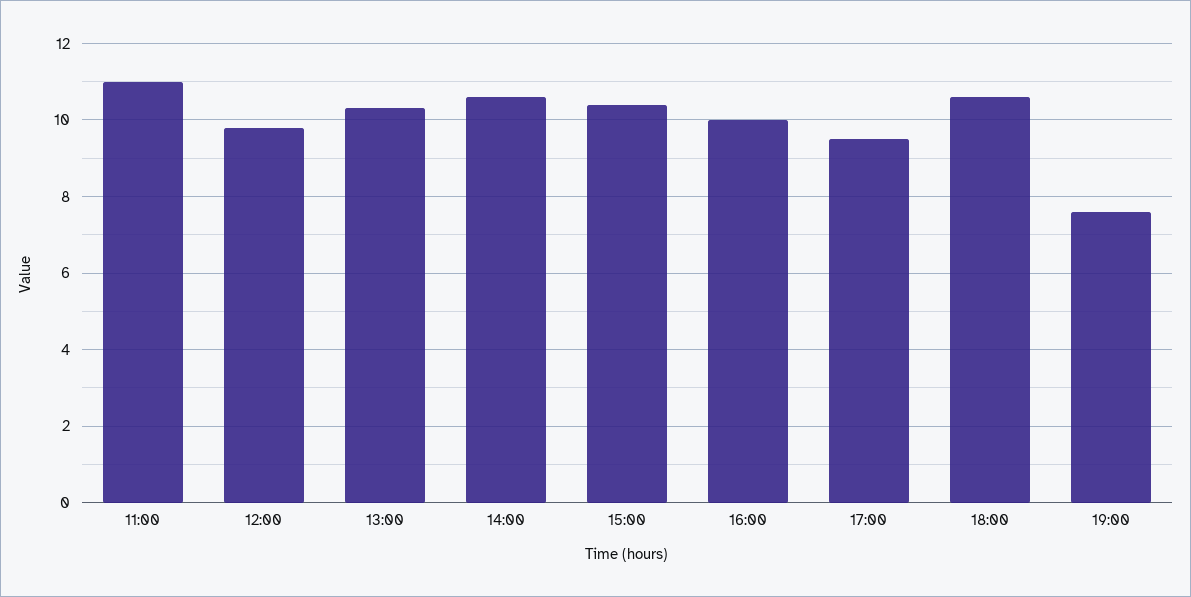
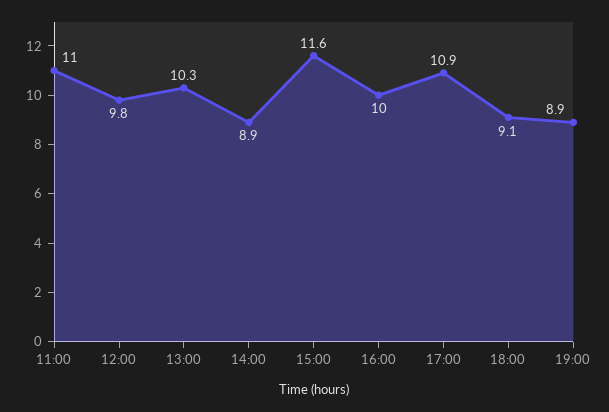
  {
    "11:00": 11,
    "12:00": 9.8,
    "13:00": 10.3,
-   "14:00": 10.5,
+   "14:00": 8.9,
-   "15:00": 10.5,
+   "15:00": 11.6,
    "16:00": 10,
-   "17:00": 9.5,
+   "17:00": 10.9,
-   "18:00": 10.5,
+   "18:00": 9.1,
-   "19:00": 7.5
+   "19:00": 8.9
  }

